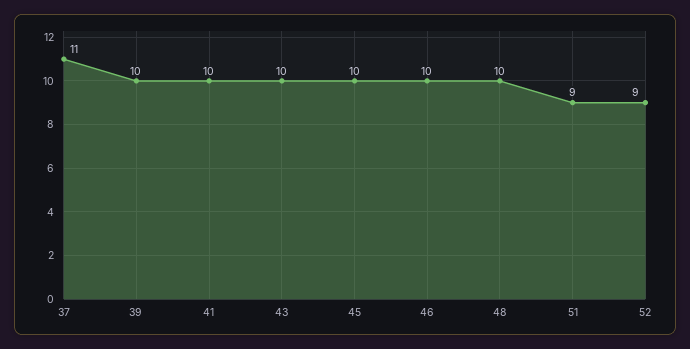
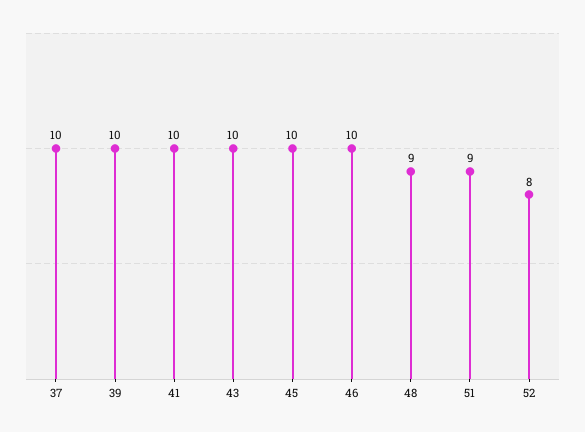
  {
-   "37": 11,
+   "37": 10,
    "39": 10,
    "41": 10,
    "43": 10,
    "45": 10,
    "46": 10,
-   "48": 10,
+   "48": 9,
    "51": 9,
-   "52": 9
+   "52": 8
  }

